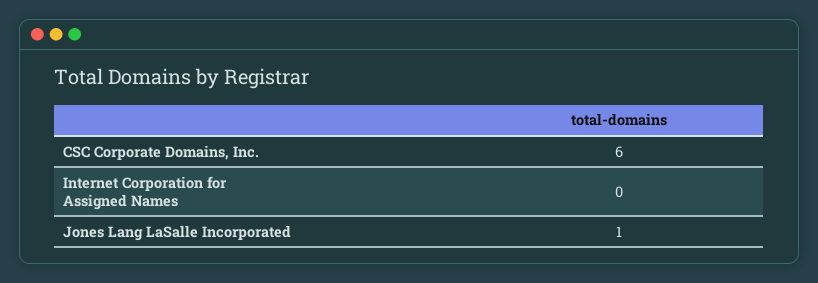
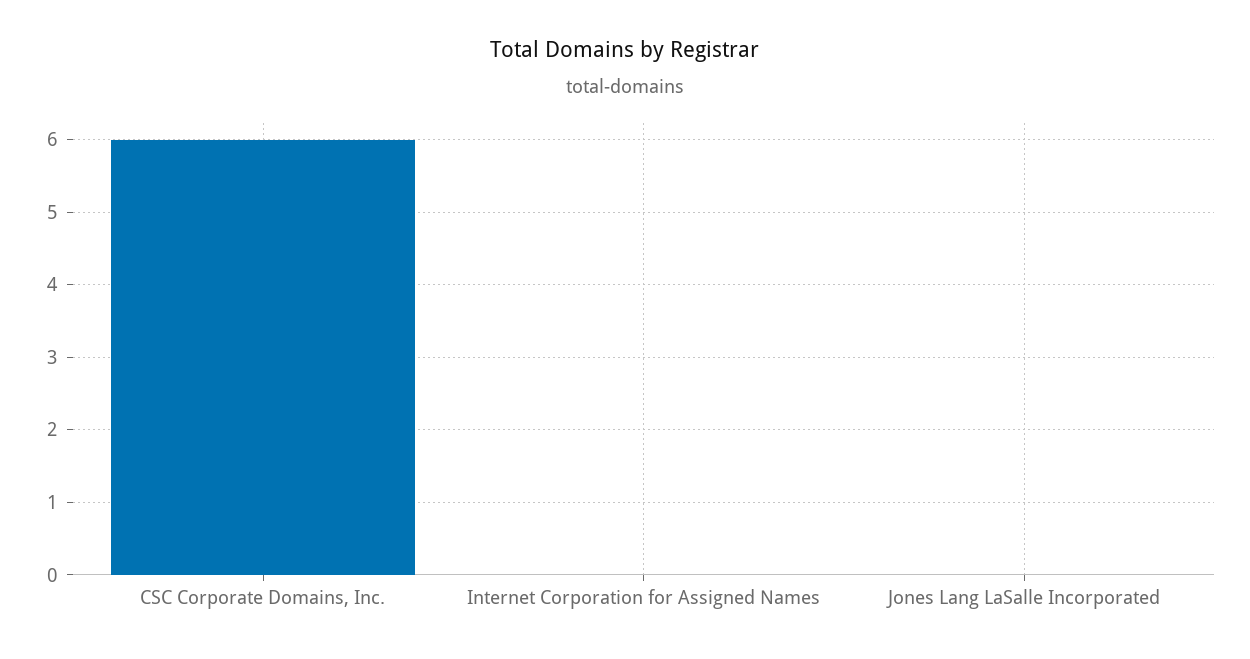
  {
    "CSC Corporate Domains, Inc.": 6,
    "Internet Corporation for Assigned Names": 0,
-   "Jones Lang LaSalle Incorporated": 1
+   "Jones Lang LaSalle Incorporated": 0
  }

